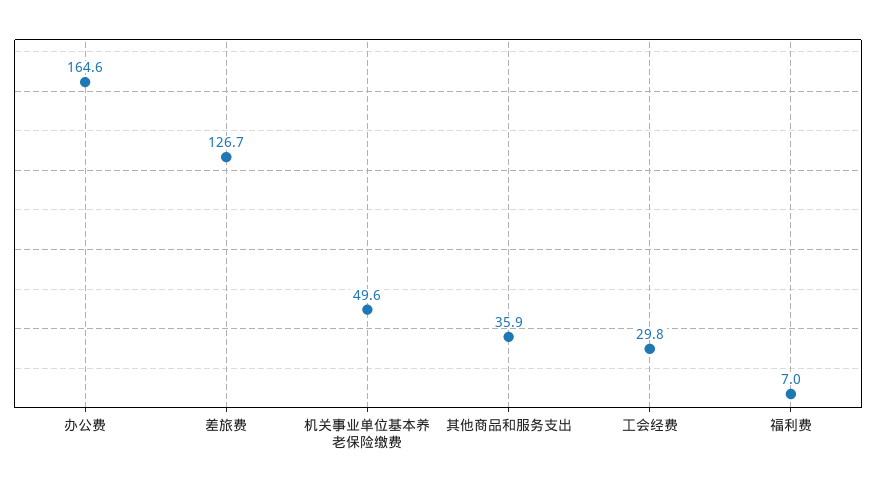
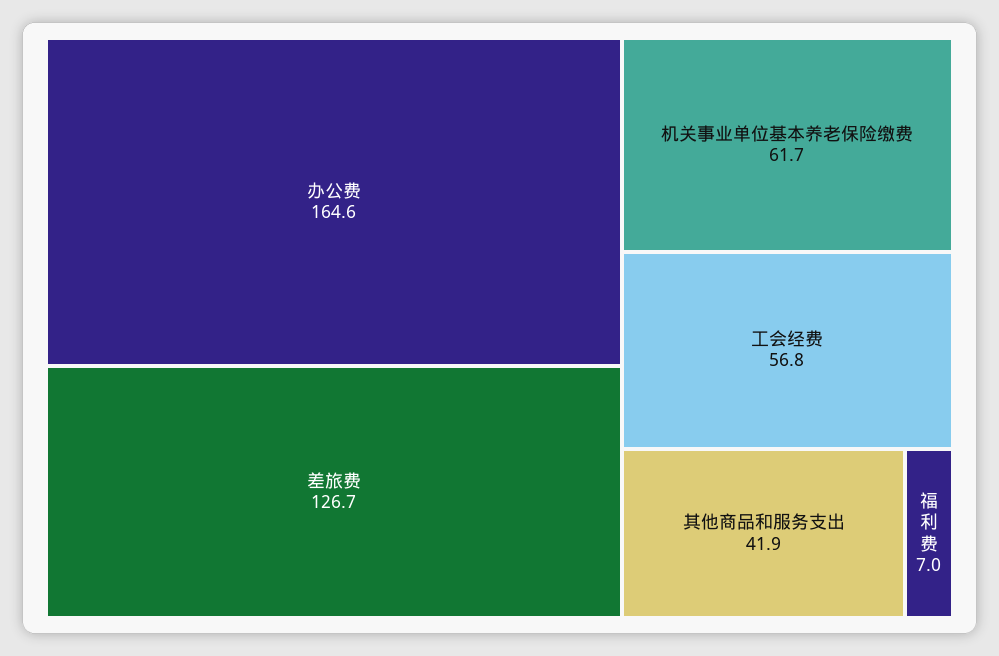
  {
    "办公费": 164.6,
    "差旅费": 126.7,
-   "机关事业单位基本养老保险缴费": 49.6,
+   "机关事业单位基本养老保险缴费": 61.7,
-   "其他商品和服务支出": 35.9,
+   "其他商品和服务支出": 41.9,
-   "工会经费": 29.8,
+   "工会经费": 56.8,
    "福利费": 7
  }

